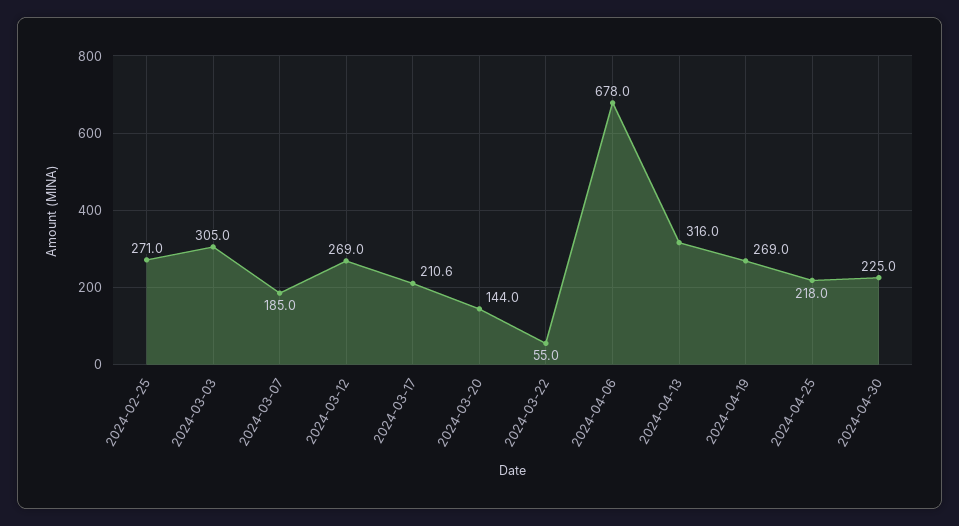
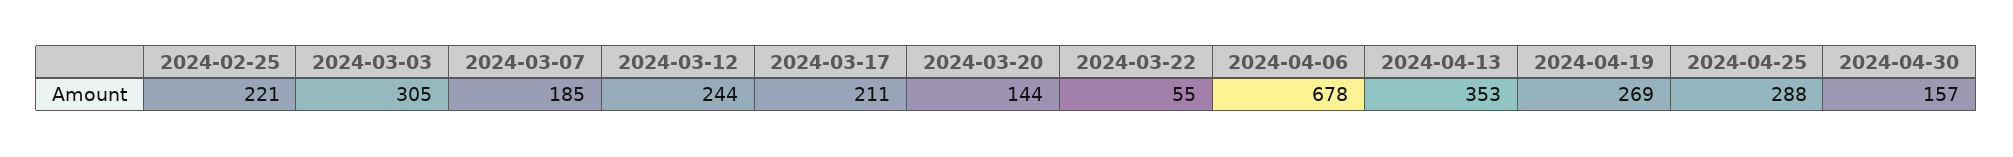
  {
-   "2024-02-25": 271,
+   "2024-02-25": 221,
    "2024-03-03": 305,
    "2024-03-07": 185,
-   "2024-03-12": 269,
+   "2024-03-12": 244,
    "2024-03-17": 210.6,
    "2024-03-20": 144,
    "2024-03-22": 55,
    "2024-04-06": 678,
-   "2024-04-13": 316,
+   "2024-04-13": 353,
    "2024-04-19": 269,
-   "2024-04-25": 218,
+   "2024-04-25": 288,
-   "2024-04-30": 225
+   "2024-04-30": 157
  }

